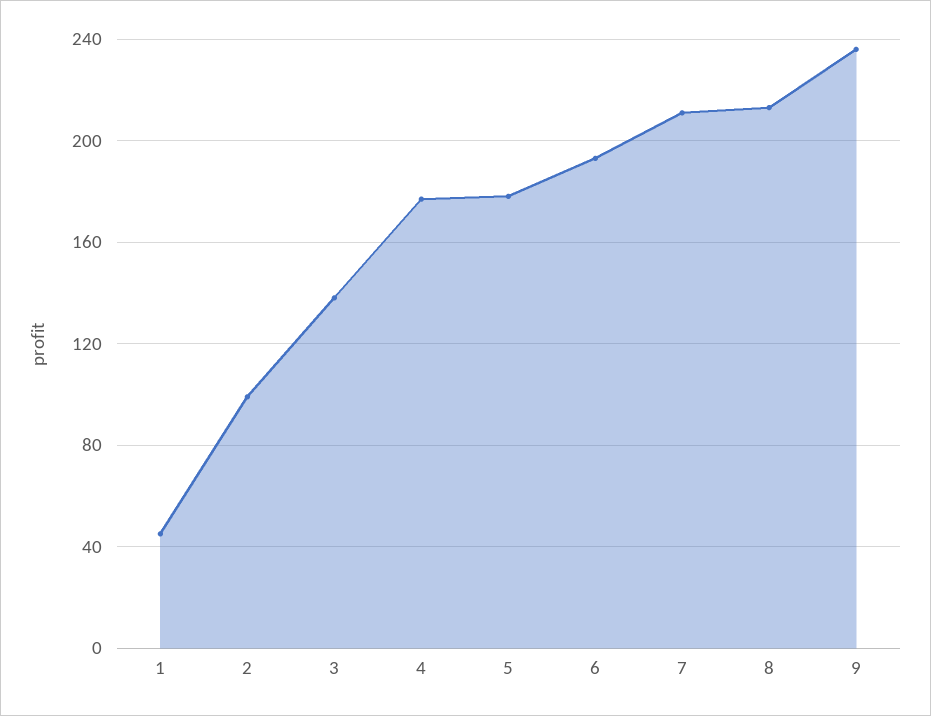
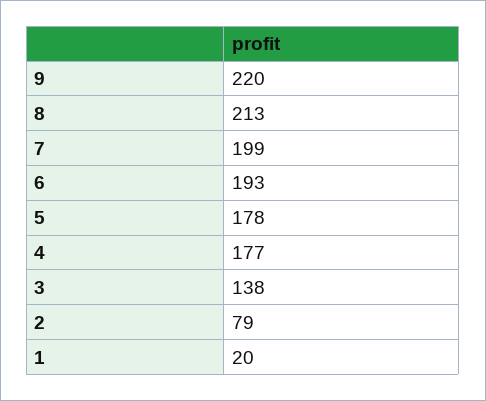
  {
-   "1": 45,
+   "1": 20,
-   "2": 100,
+   "2": 79,
    "3": 138,
    "4": 177,
    "5": 178,
    "6": 193,
-   "7": 210,
+   "7": 199,
    "8": 213,
-   "9": 235
+   "9": 220
  }

